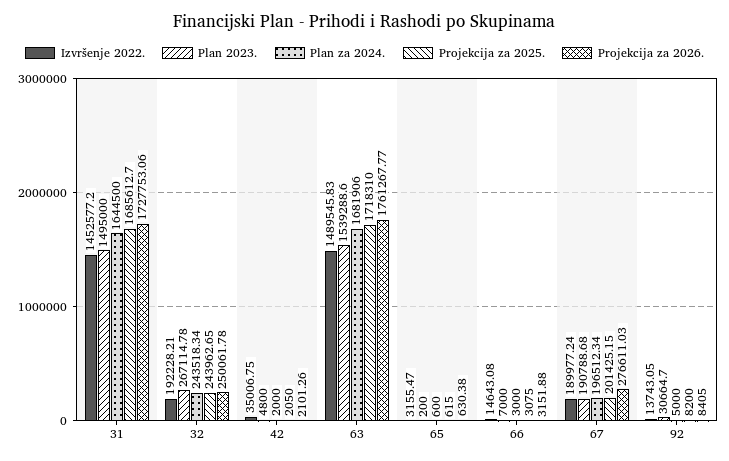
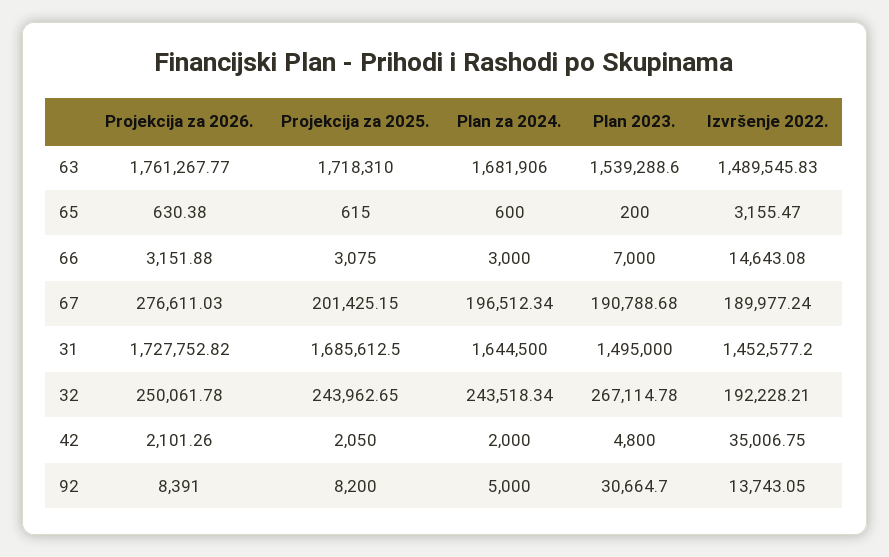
  {
    "Izvršenje 2022.": {
      "31": 1452577.2,
      "32": 192228.21,
      "42": 35006.75,
      "63": 1489545.83,
      "65": 3155.47,
      "66": 14643.08,
      "67": 189977.24,
      "92": 13743.05
    },
    "Plan 2023.": {
      "31": 1495000,
      "32": 267114.78,
      "42": 4800,
      "63": 1539288.6,
      "65": 200,
      "66": 7000,
      "67": 190788.68,
      "92": 30664.7
    },
    "Plan za 2024.": {
      "31": 1644500,
      "32": 243518.34,
      "42": 2000,
      "63": 1681906,
      "65": 600,
      "66": 3000,
      "67": 196512.34,
      "92": 5000
    },
    "Projekcija za 2025.": {
-     "31": 1685612.7,
+     "31": 1685612.5,
      "32": 243962.65,
      "42": 2050,
      "63": 1718310,
      "65": 615,
      "66": 3075,
      "67": 201425.15,
      "92": 8200
    },
    "Projekcija za 2026.": {
-     "31": 1727753.06,
+     "31": 1727752.82,
      "32": 250061.78,
      "42": 2101.26,
      "63": 1761267.77,
      "65": 630.38,
      "66": 3151.88,
      "67": 276611.03,
-     "92": 8405
+     "92": 8391
    }
  }

